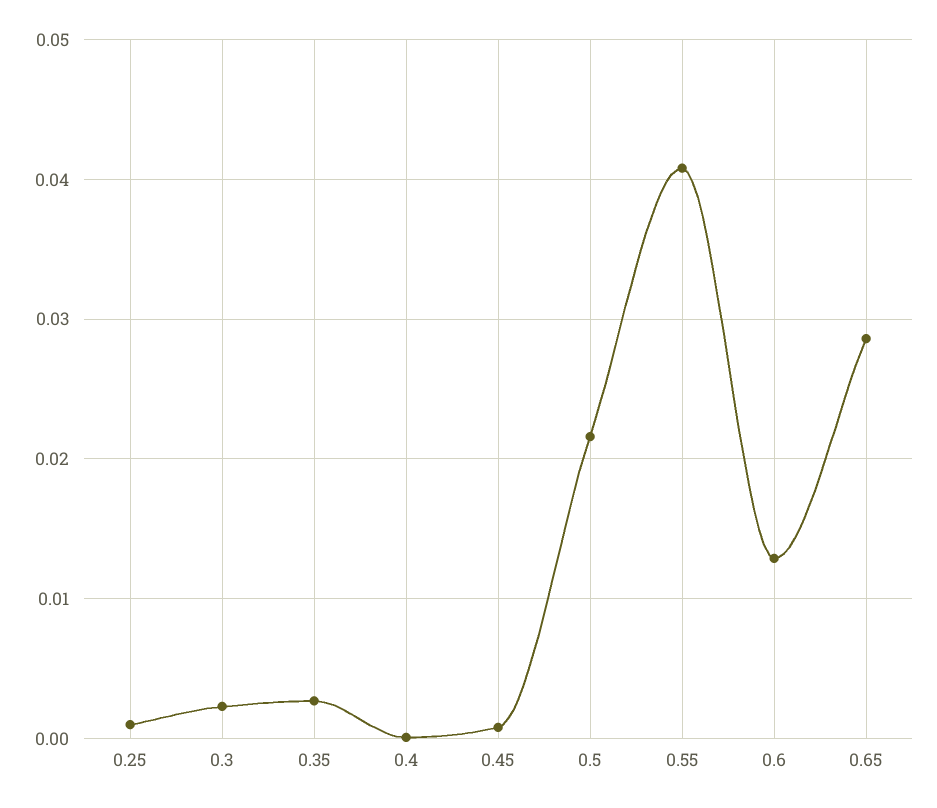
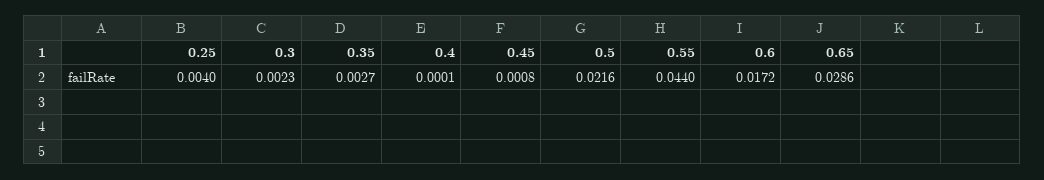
  {
-   "0.25": 0.001,
+   "0.25": 0.004,
    "0.3": 0.0023,
    "0.35": 0.0027,
    "0.4": 0.0001,
    "0.45": 0.0008,
    "0.5": 0.0216,
-   "0.55": 0.041,
+   "0.55": 0.044,
-   "0.6": 0.013,
+   "0.6": 0.0172,
    "0.65": 0.0286
  }

